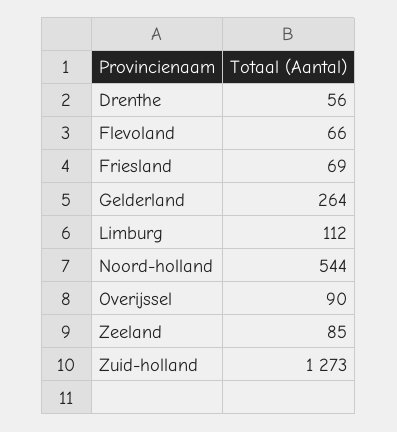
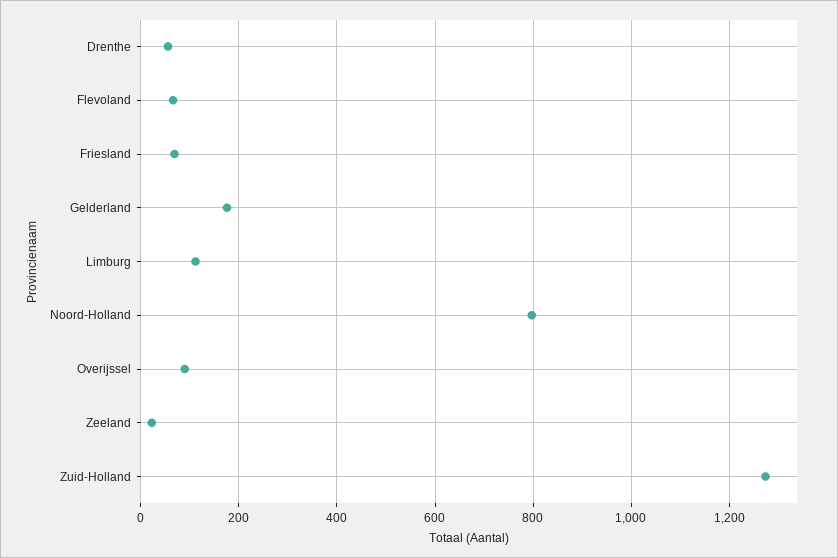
  {
    "Drenthe": 56,
    "Flevoland": 66,
    "Friesland": 69,
-   "Gelderland": 264,
+   "Gelderland": 180,
    "Limburg": 112,
-   "Noord-holland": 544,
+   "Noord-holland": 800,
    "Overijssel": 90,
-   "Zeeland": 85,
+   "Zeeland": 20,
    "Zuid-holland": 1273
  }

